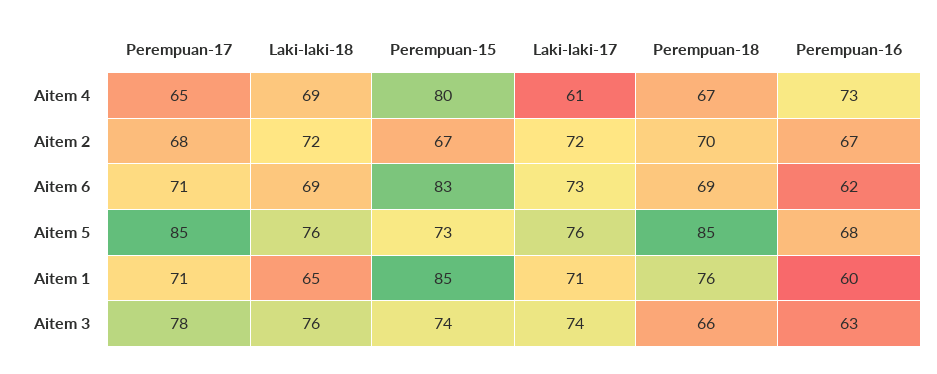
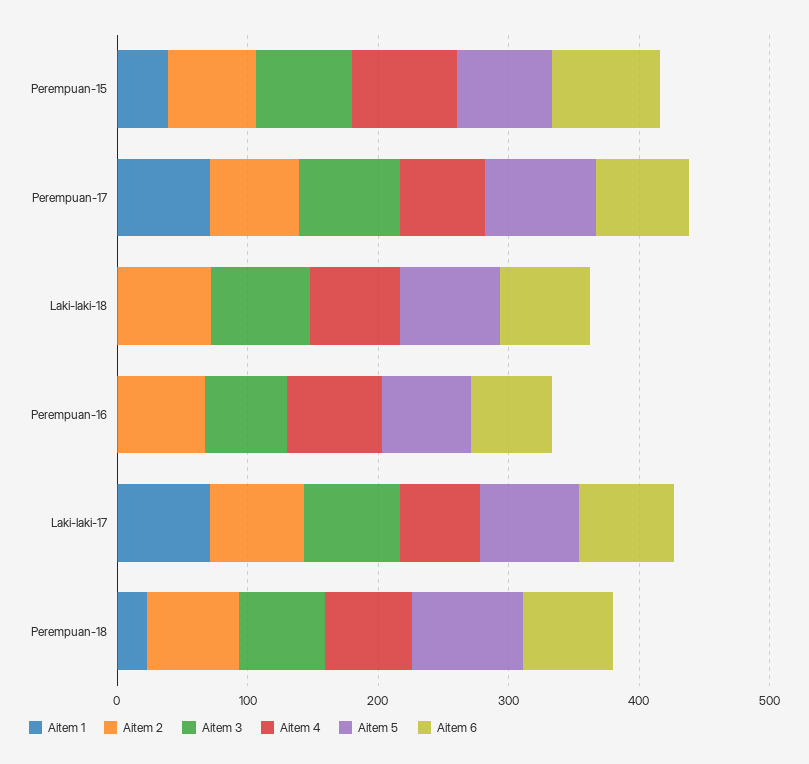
  {
    "Aitem 4": {
      "Perempuan-17": 65,
      "Laki-laki-18": 69,
      "Perempuan-15": 80,
      "Laki-laki-17": 61,
      "Perempuan-18": 67,
      "Perempuan-16": 73
    },
    "Aitem 2": {
      "Perempuan-17": 68,
      "Laki-laki-18": 72,
      "Perempuan-15": 67,
      "Laki-laki-17": 72,
      "Perempuan-18": 70,
      "Perempuan-16": 67
    },
    "Aitem 6": {
      "Perempuan-17": 71,
      "Laki-laki-18": 69,
      "Perempuan-15": 83,
      "Laki-laki-17": 73,
      "Perempuan-18": 69,
      "Perempuan-16": 62
    },
    "Aitem 5": {
      "Perempuan-17": 85,
      "Laki-laki-18": 76,
      "Perempuan-15": 73,
      "Laki-laki-17": 76,
      "Perempuan-18": 85,
      "Perempuan-16": 68
    },
    "Aitem 1": {
      "Perempuan-17": 71,
-     "Laki-laki-18": 65,
+     "Laki-laki-18": 0,
-     "Perempuan-15": 85,
+     "Perempuan-15": 40,
      "Laki-laki-17": 71,
-     "Perempuan-18": 76,
+     "Perempuan-18": 20,
-     "Perempuan-16": 60
+     "Perempuan-16": 0
    },
    "Aitem 3": {
      "Perempuan-17": 78,
      "Laki-laki-18": 76,
      "Perempuan-15": 74,
      "Laki-laki-17": 74,
      "Perempuan-18": 66,
      "Perempuan-16": 63
    }
  }

